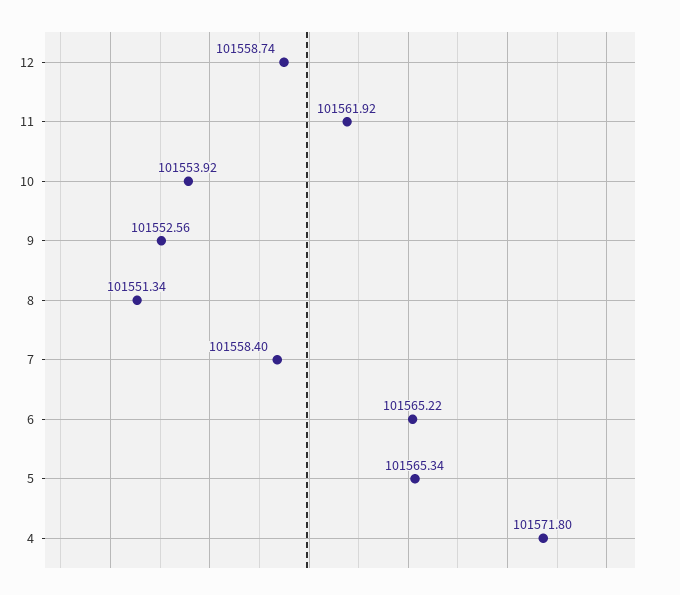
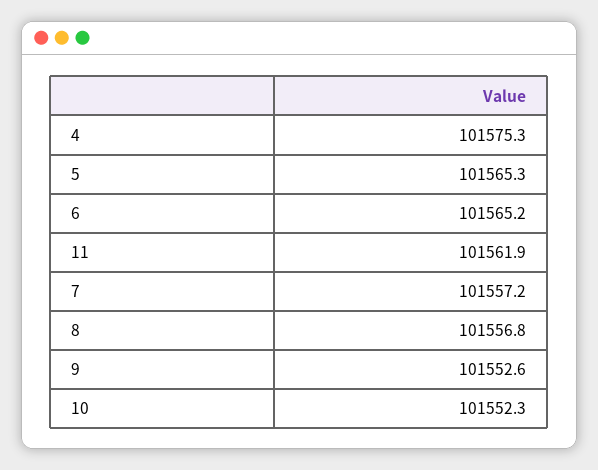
  {
-   "12": 101558.74,
    "11": 101561.92,
-   "10": 101553.92,
+   "10": 101552.3,
    "9": 101552.56,
-   "8": 101551.34,
+   "8": 101556.8,
-   "7": 101558.4,
+   "7": 101557.2,
    "6": 101565.22,
    "5": 101565.34,
-   "4": 101571.8
+   "4": 101575.3
  }

